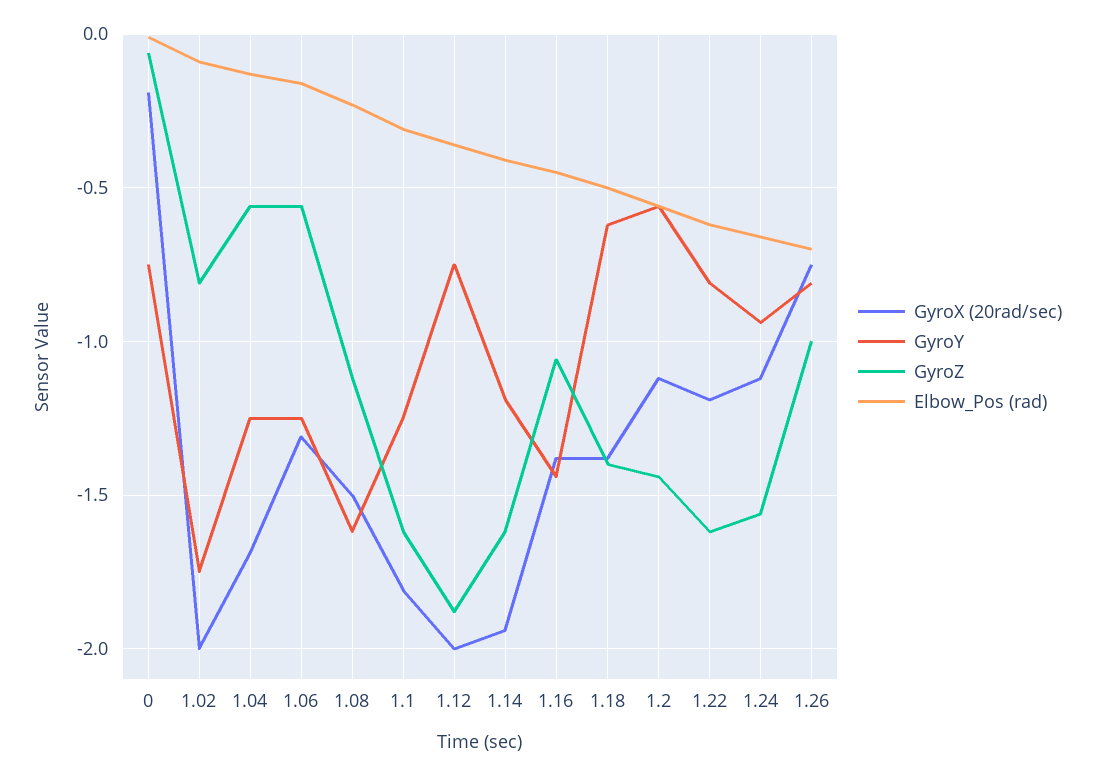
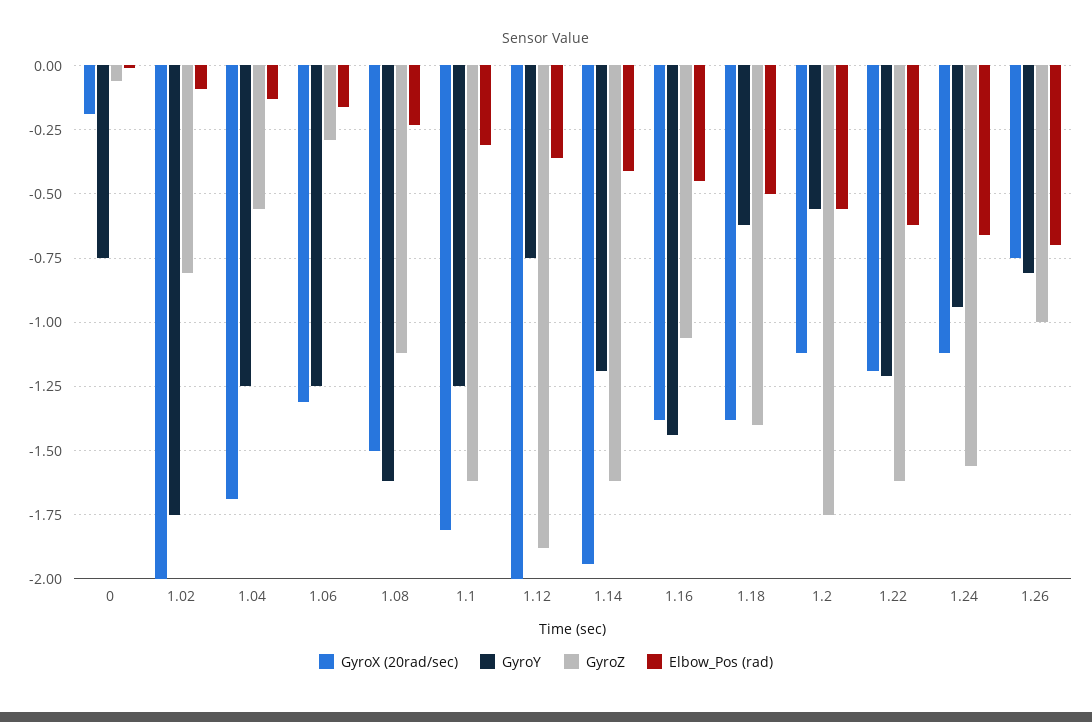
  {
    "GyroX (20rad/sec)": {
      "0": -0.2,
      "1.02": -2,
      "1.04": -1.7,
      "1.06": -1.3,
      "1.08": -1.5,
      "1.1": -1.8,
      "1.12": -2,
      "1.14": -1.95,
      "1.16": -1.4,
      "1.18": -1.4,
      "1.2": -1.1,
      "1.22": -1.2,
      "1.24": -1.1,
      "1.26": -0.75
    },
    "GyroY": {
      "0": -0.75,
      "1.02": -1.75,
      "1.04": -1.25,
      "1.06": -1.25,
      "1.08": -1.6,
      "1.1": -1.25,
      "1.12": -0.75,
      "1.14": -1.2,
      "1.16": -1.45,
      "1.18": -0.6,
      "1.2": -0.55,
-     "1.22": -0.8,
+     "1.22": -1.2,
      "1.24": -0.95,
      "1.26": -0.8
    },
    "GyroZ": {
      "0": -0.05,
      "1.02": -0.8,
      "1.04": -0.55,
-     "1.06": -0.55,
+     "1.06": -0.3,
      "1.08": -1.1,
      "1.1": -1.6,
      "1.12": -1.9,
      "1.14": -1.6,
      "1.16": -1.05,
      "1.18": -1.4,
-     "1.2": -1.45,
+     "1.2": -1.75,
      "1.22": -1.6,
      "1.24": -1.55,
      "1.26": -1
    },
    "Elbow_Pos (rad)": {
      "0": 0,
      "1.02": -0.1,
      "1.04": -0.15,
      "1.06": -0.15,
      "1.08": -0.25,
      "1.1": -0.3,
      "1.12": -0.35,
      "1.14": -0.4,
      "1.16": -0.45,
      "1.18": -0.5,
      "1.2": -0.55,
      "1.22": -0.6,
      "1.24": -0.65,
      "1.26": -0.7
    }
  }

